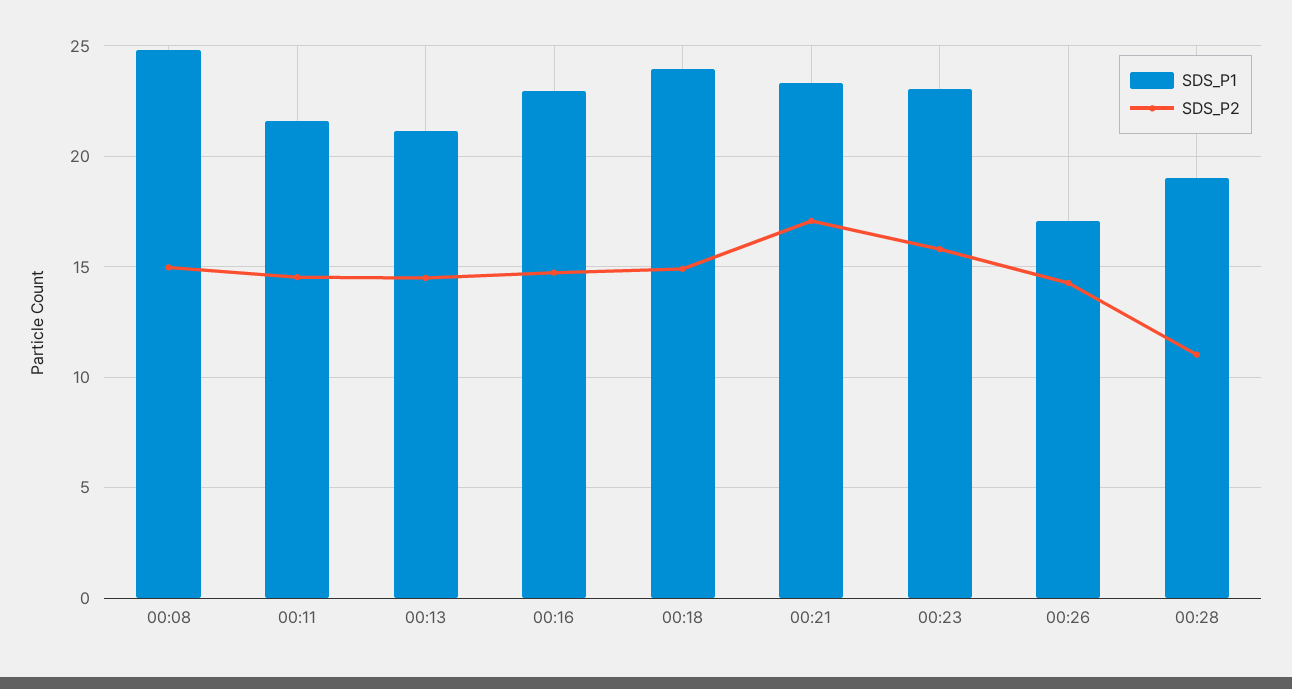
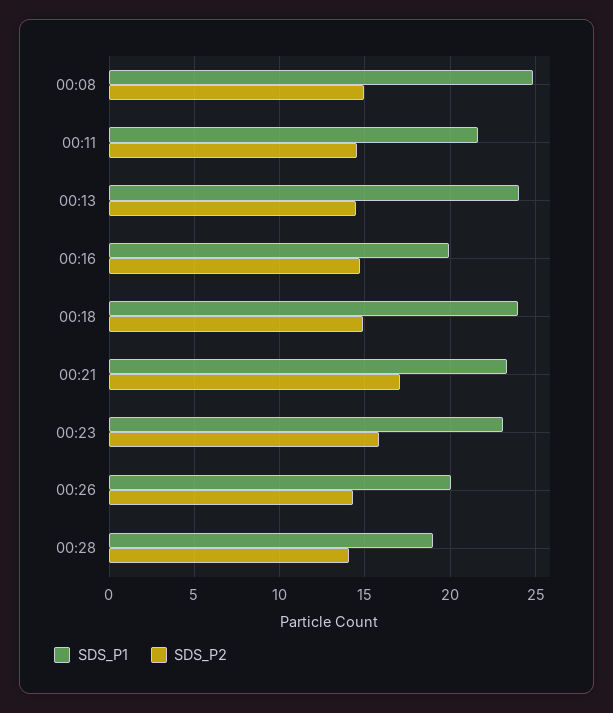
  {
    "SDS_P1": {
      "00:08": 25,
      "00:11": 21.5,
-     "00:13": 21,
+     "00:13": 24,
-     "00:16": 23,
+     "00:16": 20,
      "00:18": 24,
      "00:21": 23.5,
      "00:23": 23,
-     "00:26": 17,
+     "00:26": 20,
      "00:28": 19
    },
    "SDS_P2": {
      "00:08": 15,
      "00:11": 14.5,
      "00:13": 14.5,
      "00:16": 14.5,
      "00:18": 15,
      "00:21": 17,
      "00:23": 16,
      "00:26": 14.5,
-     "00:28": 11
+     "00:28": 14
    }
  }

